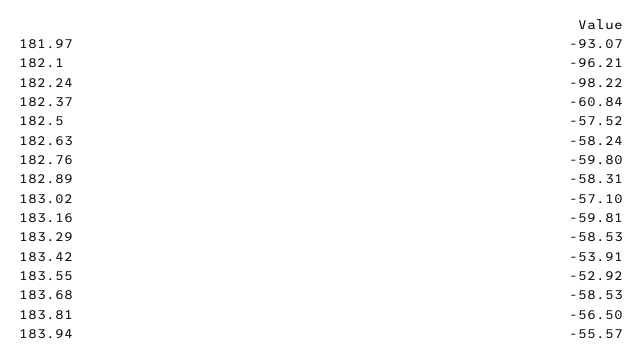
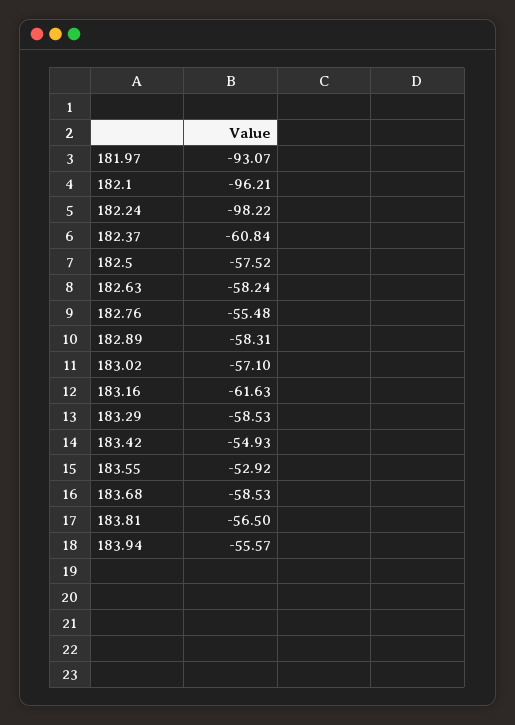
  {
    "181.97": -93.07,
    "182.1": -96.21,
    "182.24": -98.22,
    "182.37": -60.84,
    "182.5": -57.52,
    "182.63": -58.24,
-   "182.76": -59.8,
+   "182.76": -55.48,
    "182.89": -58.31,
    "183.02": -57.1,
-   "183.16": -59.81,
+   "183.16": -61.63,
    "183.29": -58.53,
-   "183.42": -53.91,
+   "183.42": -54.93,
    "183.55": -52.92,
    "183.68": -58.53,
    "183.81": -56.5,
    "183.94": -55.57
  }

